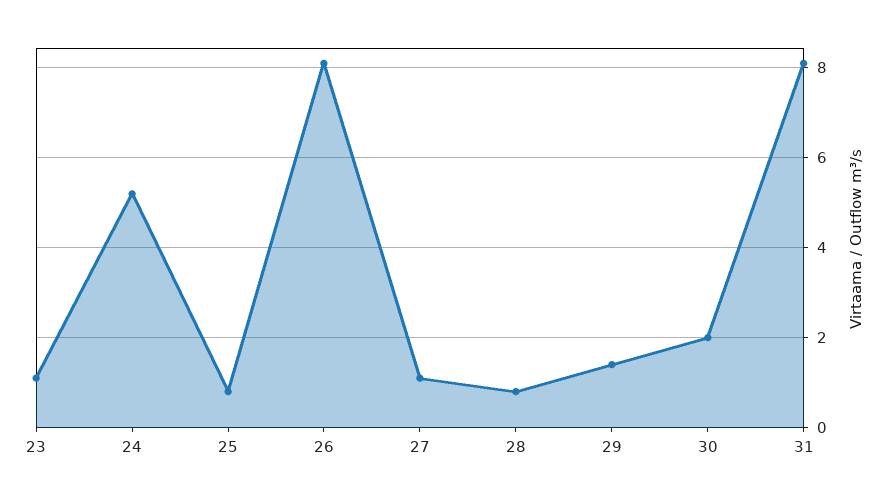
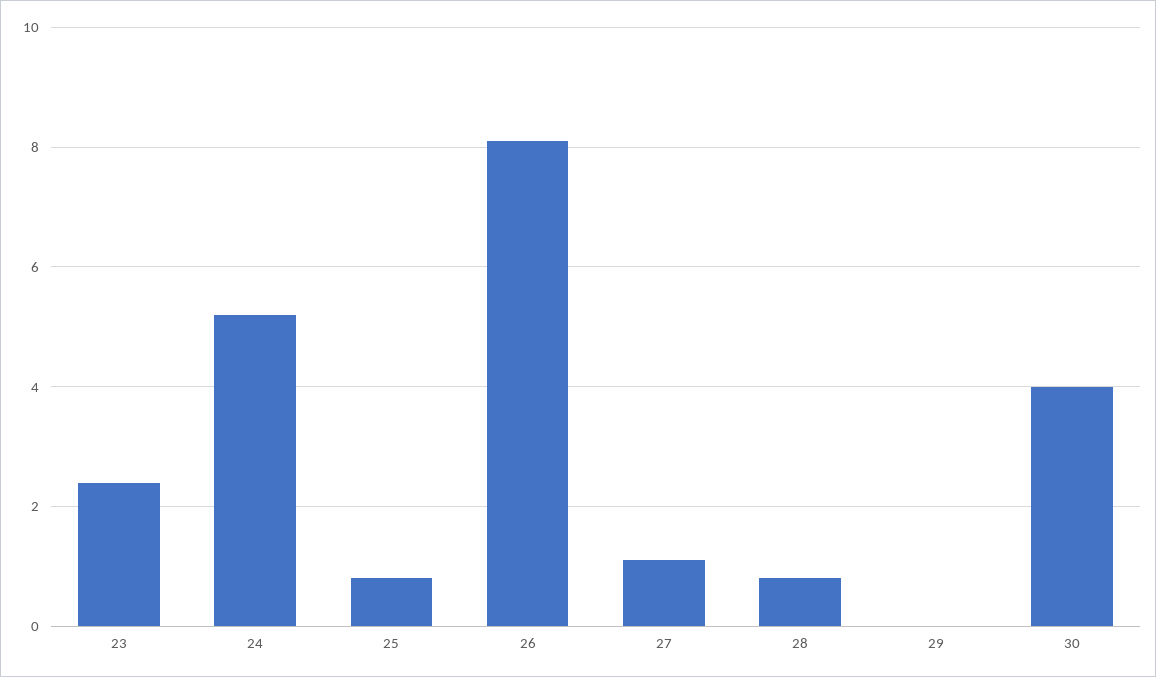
  {
-   "23": 1,
+   "23": 2.5,
    "24": 5,
    "25": 1,
    "26": 8,
    "27": 1,
    "28": 1,
-   "29": 1.5,
+   "29": 0,
-   "30": 2,
+   "30": 4
-   "31": 8
  }

